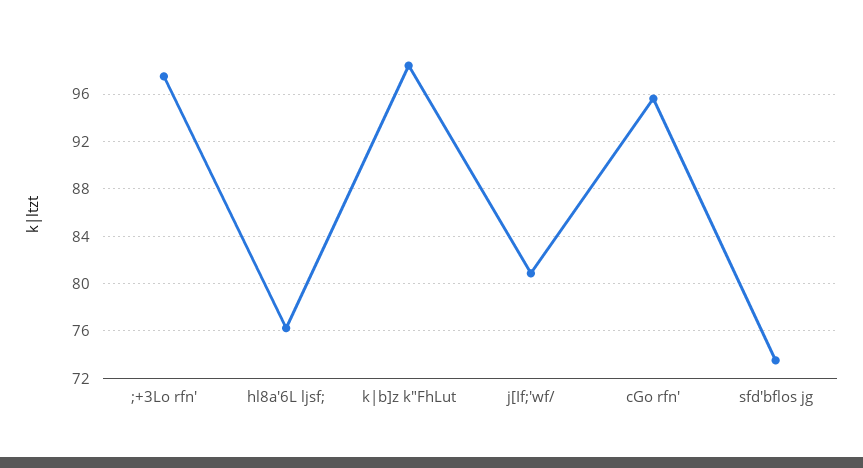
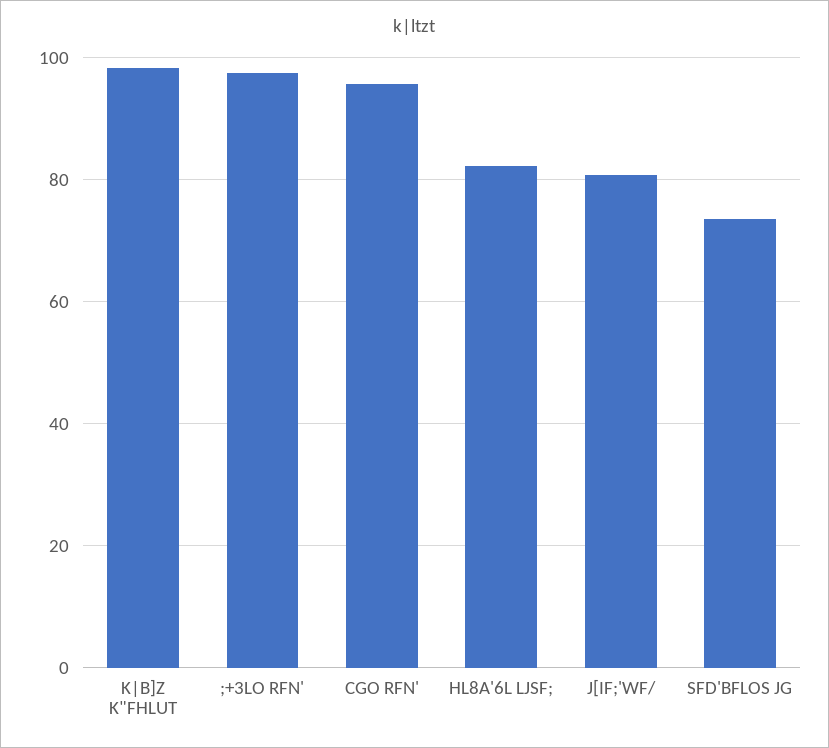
  {
    ";+3Lo rfn'": 98,
-   "hl8a'6L ljsf;": 76,
+   "hl8a'6L ljsf;": 82,
    "k|b]z k\"FhLut": 98,
    "j[If;'wf/": 81,
    "cGo rfn'": 96,
    "sfd'bflos jg": 74
  }

